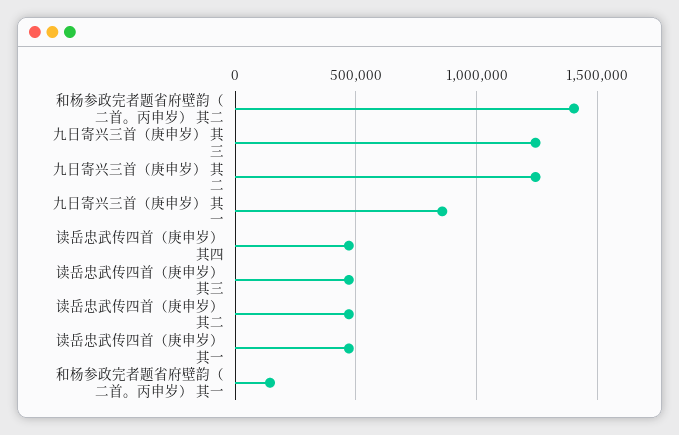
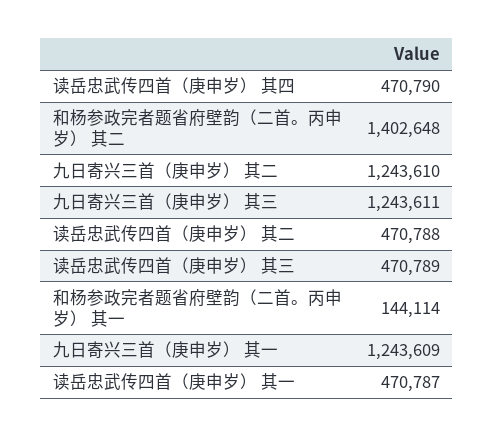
  {
    "和杨参政完者题省府壁韵（二首。丙申岁） 其二": 1402648,
    "九日寄兴三首（庚申岁） 其三": 1243611,
    "九日寄兴三首（庚申岁） 其二": 1243610,
-   "九日寄兴三首（庚申岁） 其一": 850000,
+   "九日寄兴三首（庚申岁） 其一": 1243609,
    "读岳忠武传四首（庚申岁） 其四": 470790,
    "读岳忠武传四首（庚申岁） 其三": 470789,
    "读岳忠武传四首（庚申岁） 其二": 470788,
    "读岳忠武传四首（庚申岁） 其一": 470787,
    "和杨参政完者题省府壁韵（二首。丙申岁） 其一": 144114
  }

